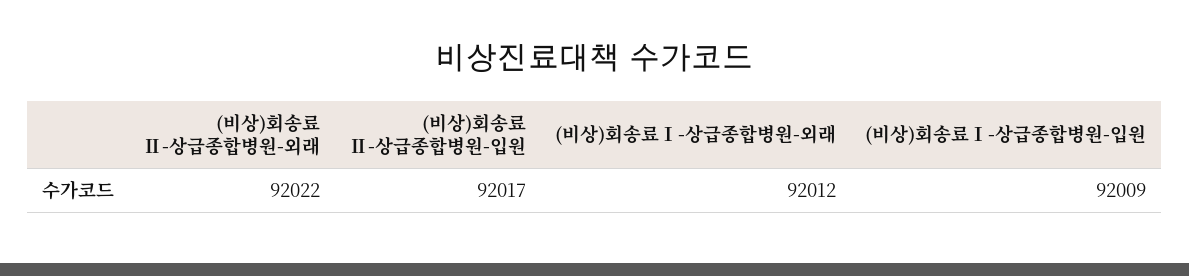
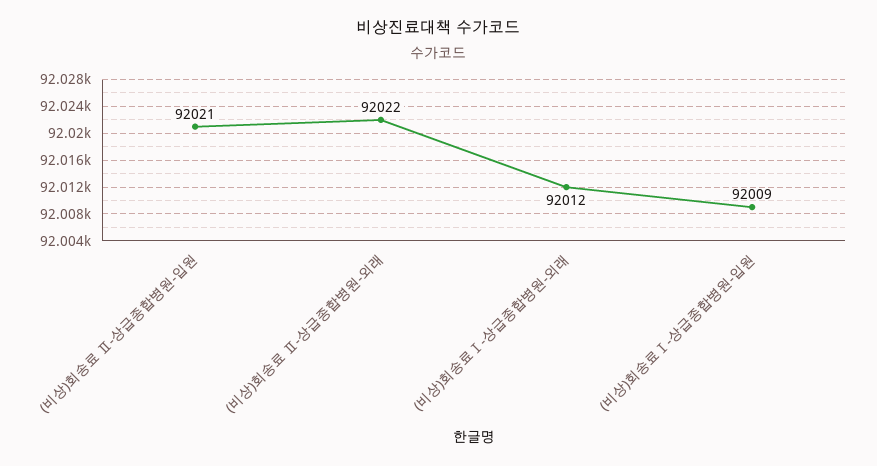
  {
    "(비상)회송료 Ⅱ-상급종합병원-외래": 92022,
-   "(비상)회송료 Ⅱ-상급종합병원-입원": 92017,
+   "(비상)회송료 Ⅱ-상급종합병원-입원": 92021,
    "(비상)회송료Ⅰ-상급종합병원-외래": 92012,
    "(비상)회송료Ⅰ-상급종합병원-입원": 92009
  }

